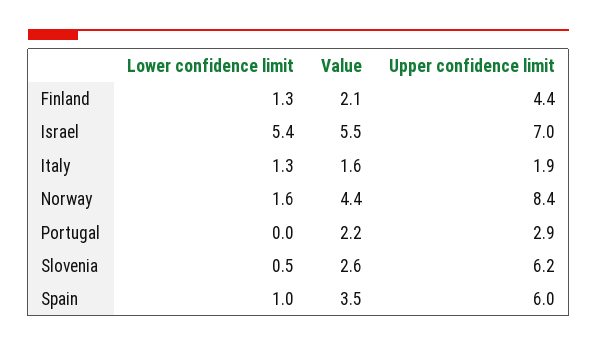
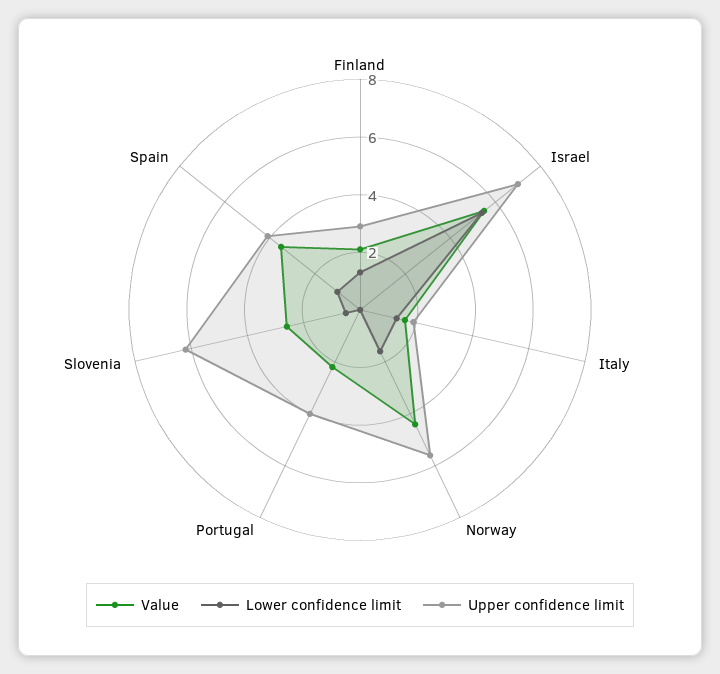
  {
    "Lower confidence limit": {
      "Finland": 1.3,
      "Israel": 5.4,
      "Italy": 1.3,
      "Norway": 1.6,
      "Portugal": 0,
      "Slovenia": 0.5,
      "Spain": 1
    },
    "Value": {
      "Finland": 2.1,
      "Israel": 5.5,
      "Italy": 1.6,
      "Norway": 4.4,
      "Portugal": 2.2,
      "Slovenia": 2.6,
      "Spain": 3.5
    },
    "Upper confidence limit": {
-     "Finland": 4.4,
+     "Finland": 3,
      "Israel": 7,
      "Italy": 1.9,
-     "Norway": 8.4,
+     "Norway": 5.5,
-     "Portugal": 2.9,
+     "Portugal": 4,
      "Slovenia": 6.2,
-     "Spain": 6
+     "Spain": 4
    }
  }

